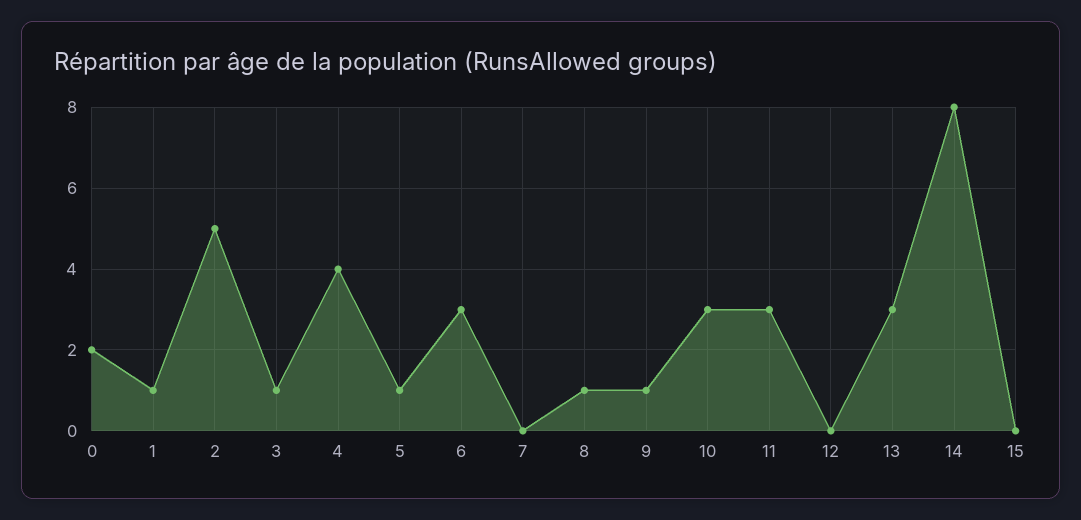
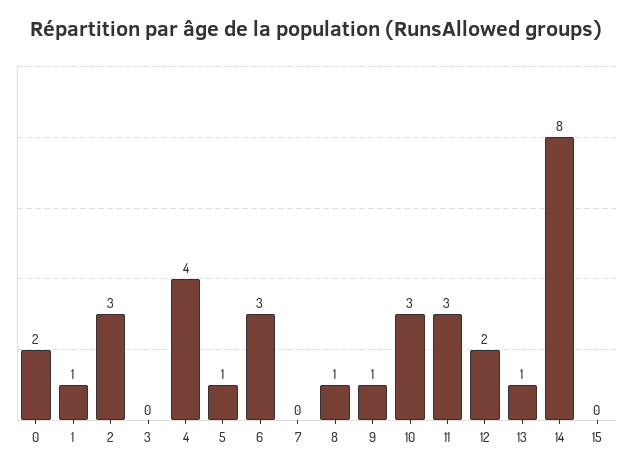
  {
    "0": 2,
    "1": 1,
-   "2": 5,
+   "2": 3,
-   "3": 1,
+   "3": 0,
    "4": 4,
    "5": 1,
    "6": 3,
    "7": 0,
    "8": 1,
    "9": 1,
    "10": 3,
    "11": 3,
-   "12": 0,
+   "12": 2,
-   "13": 3,
+   "13": 1,
    "14": 8,
    "15": 0
  }

